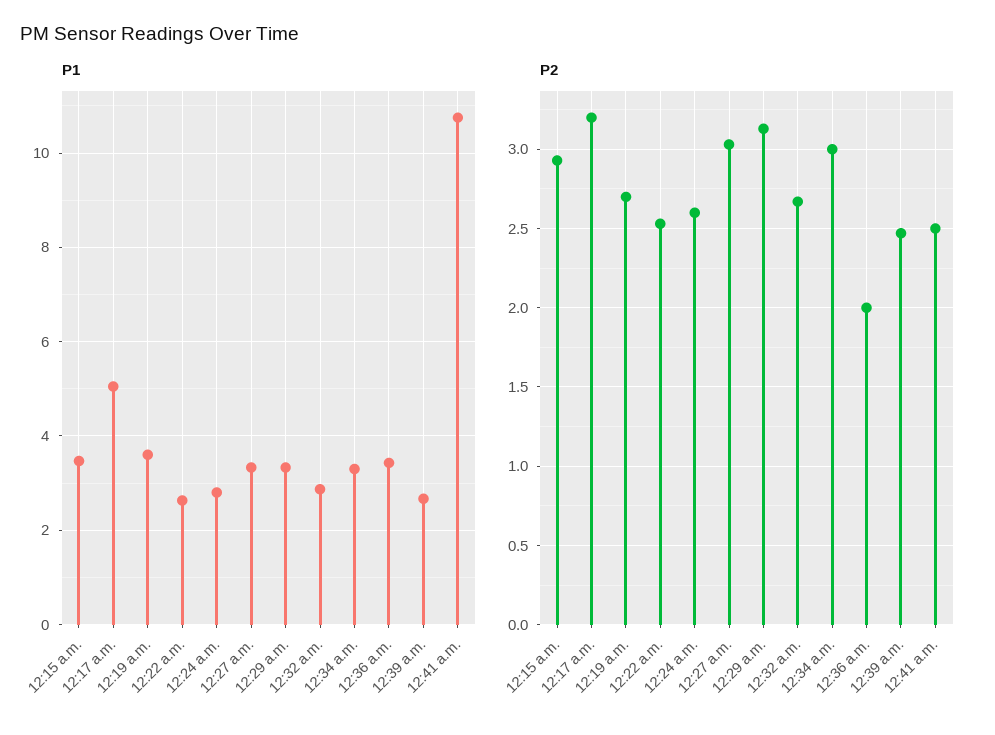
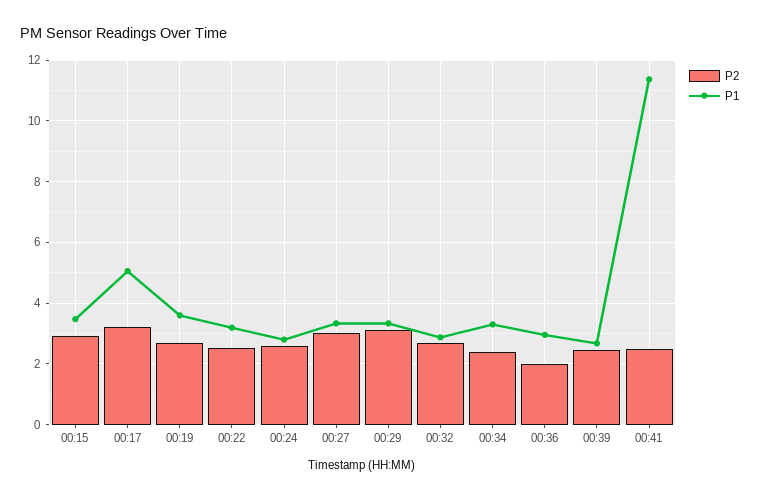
  {
    "P1": {
      "12:15 a.m.": 3.4,
      "12:17 a.m.": 5,
      "12:19 a.m.": 3.6,
-     "12:22 a.m.": 2.6,
+     "12:22 a.m.": 3.2,
      "12:24 a.m.": 2.8,
      "12:27 a.m.": 3.4,
      "12:29 a.m.": 3.4,
      "12:32 a.m.": 2.8,
      "12:34 a.m.": 3.4,
-     "12:36 a.m.": 3.4,
+     "12:36 a.m.": 3,
      "12:39 a.m.": 2.6,
-     "12:41 a.m.": 10.8
+     "12:41 a.m.": 11.4
    },
    "P2": {
      "12:15 a.m.": 2.95,
      "12:17 a.m.": 3.2,
      "12:19 a.m.": 2.7,
      "12:22 a.m.": 2.55,
      "12:24 a.m.": 2.6,
      "12:27 a.m.": 3.05,
      "12:29 a.m.": 3.15,
      "12:32 a.m.": 2.65,
-     "12:34 a.m.": 3,
+     "12:34 a.m.": 2.4,
      "12:36 a.m.": 2,
      "12:39 a.m.": 2.45,
      "12:41 a.m.": 2.5
    }
  }

